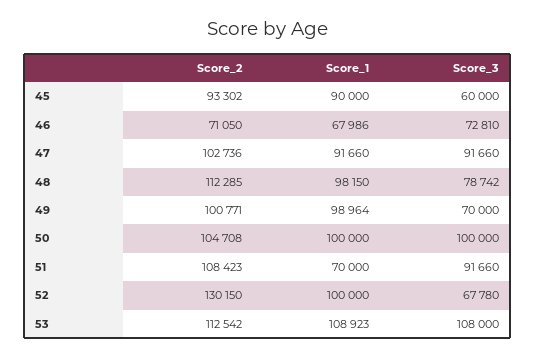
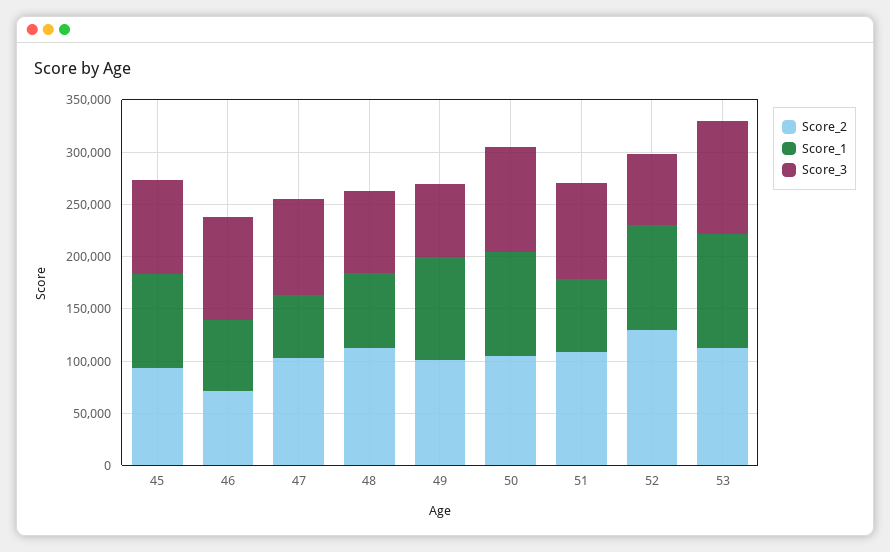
  {
    "Score_2": {
      "45": 93302,
      "46": 71050,
      "47": 102736,
      "48": 112285,
      "49": 100771,
      "50": 104708,
      "51": 108423,
      "52": 130150,
      "53": 112542
    },
    "Score_1": {
      "45": 90000,
      "46": 67986,
-     "47": 91660,
+     "47": 60000,
-     "48": 98150,
+     "48": 70000,
      "49": 98964,
      "50": 100000,
      "51": 70000,
      "52": 100000,
      "53": 108923
    },
    "Score_3": {
-     "45": 60000,
+     "45": 90000,
-     "46": 72810,
+     "46": 100000,
      "47": 91660,
      "48": 78742,
      "49": 70000,
      "50": 100000,
      "51": 91660,
      "52": 67780,
      "53": 108000
    }
  }

